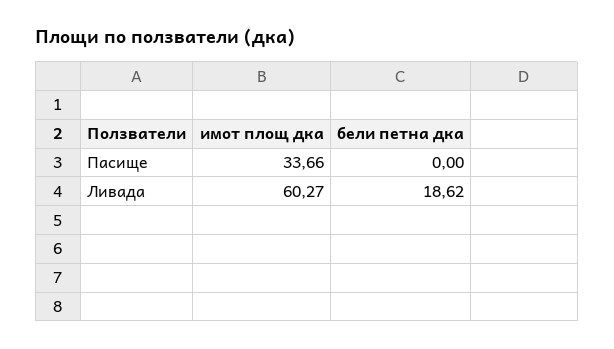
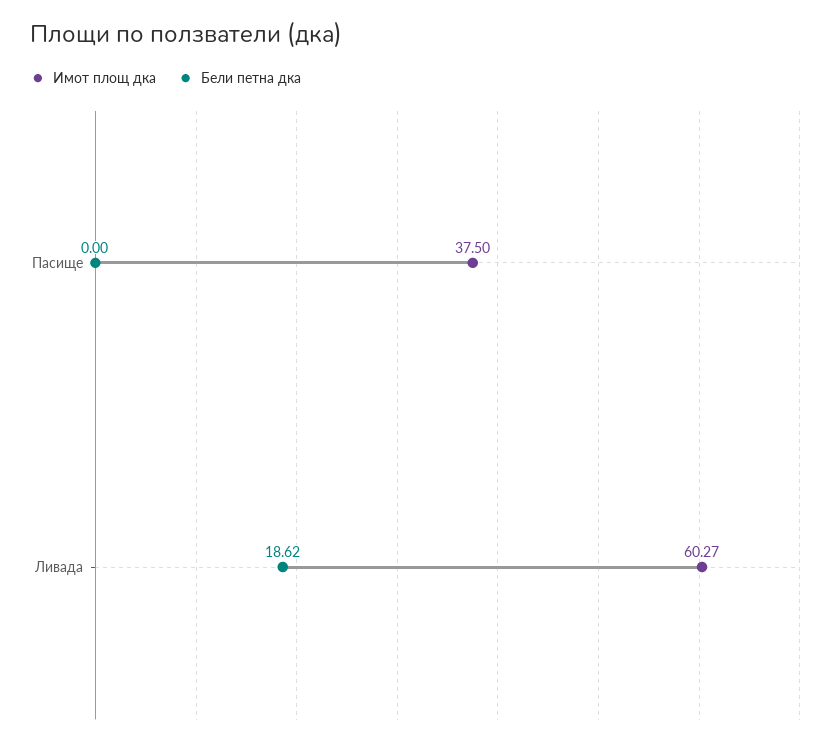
  {
    "имот площ дка": {
-     "Пасище": 33.66,
+     "Пасище": 37.5,
      "Ливада": 60.27
    },
    "бели петна дка": {
      "Пасище": 0,
      "Ливада": 18.62
    }
  }

